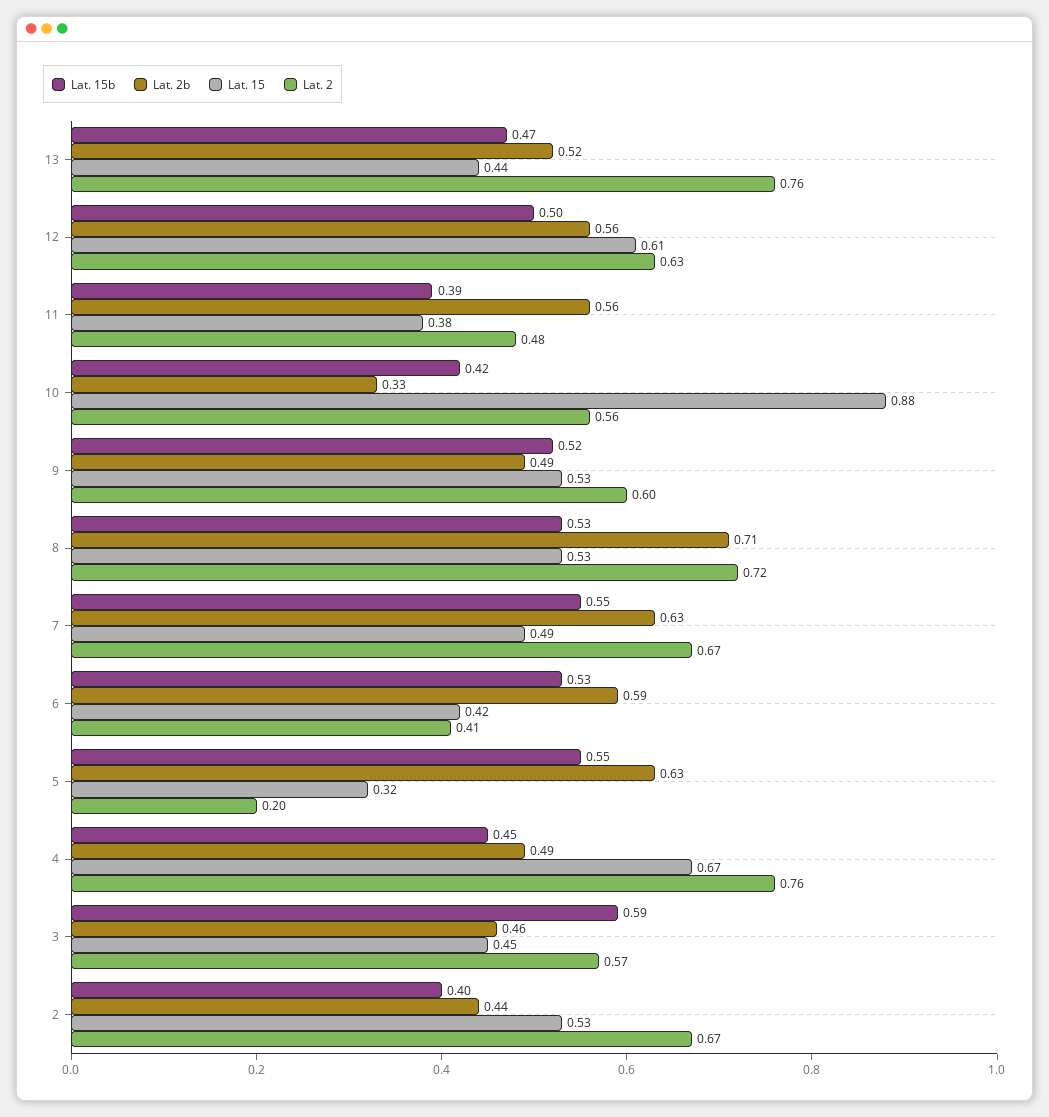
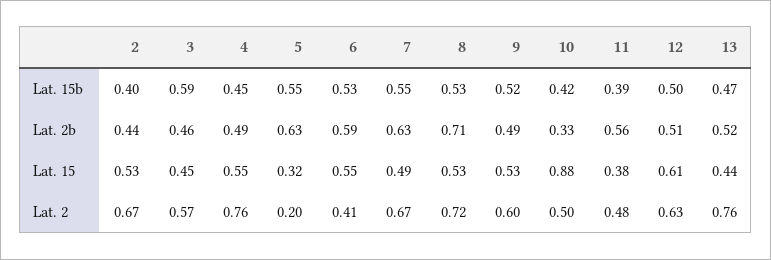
  {
    "Lat. 15b": {
      "13": 0.47,
      "12": 0.5,
      "11": 0.39,
      "10": 0.42,
      "9": 0.52,
      "8": 0.53,
      "7": 0.55,
      "6": 0.53,
      "5": 0.55,
      "4": 0.45,
      "3": 0.59,
      "2": 0.4
    },
    "Lat. 2b": {
      "13": 0.52,
-     "12": 0.56,
+     "12": 0.51,
      "11": 0.56,
      "10": 0.33,
      "9": 0.49,
      "8": 0.71,
      "7": 0.63,
      "6": 0.59,
      "5": 0.63,
      "4": 0.49,
      "3": 0.46,
      "2": 0.44
    },
    "Lat. 15": {
      "13": 0.44,
      "12": 0.61,
      "11": 0.38,
      "10": 0.88,
      "9": 0.53,
      "8": 0.53,
      "7": 0.49,
-     "6": 0.42,
+     "6": 0.55,
      "5": 0.32,
-     "4": 0.67,
+     "4": 0.55,
      "3": 0.45,
      "2": 0.53
    },
    "Lat. 2": {
      "13": 0.76,
      "12": 0.63,
      "11": 0.48,
-     "10": 0.56,
+     "10": 0.5,
      "9": 0.6,
      "8": 0.72,
      "7": 0.67,
      "6": 0.41,
      "5": 0.2,
      "4": 0.76,
      "3": 0.57,
      "2": 0.67
    }
  }

